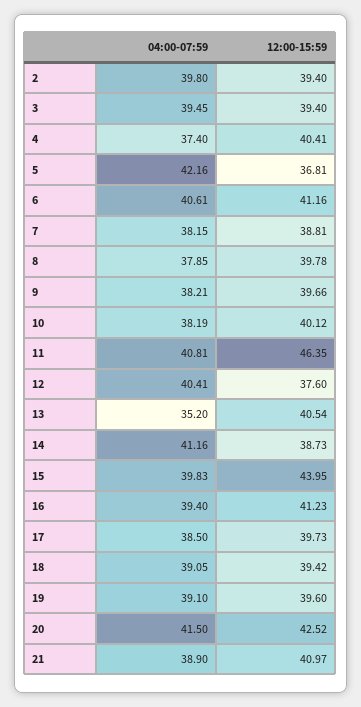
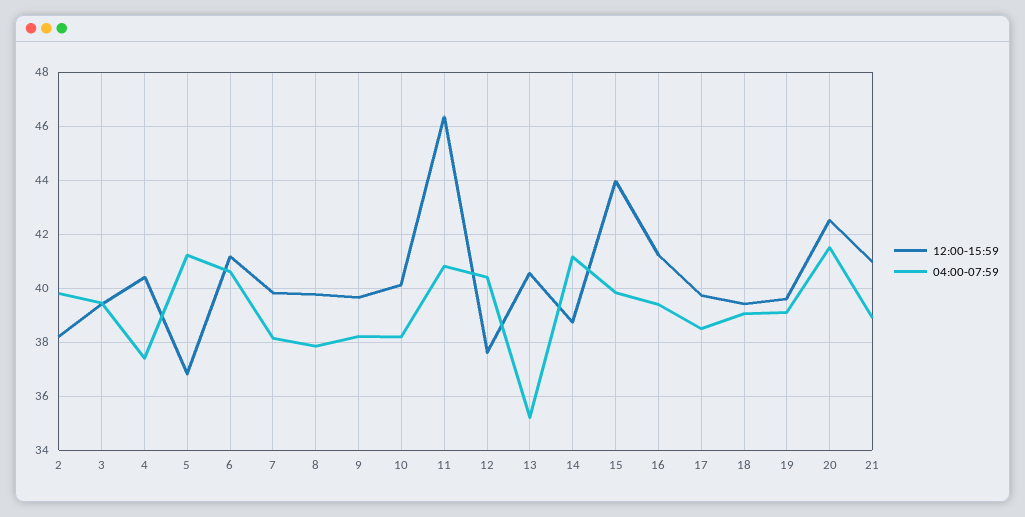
  {
    "04:00-07:59": {
      "2": 39.8,
      "3": 39.45,
      "4": 37.4,
-     "5": 42.16,
+     "5": 41.25,
      "6": 40.61,
      "7": 38.15,
      "8": 37.85,
      "9": 38.21,
      "10": 38.19,
      "11": 40.81,
      "12": 40.41,
      "13": 35.2,
      "14": 41.16,
      "15": 39.83,
      "16": 39.4,
      "17": 38.5,
      "18": 39.05,
      "19": 39.1,
      "20": 41.5,
      "21": 38.9
    },
    "12:00-15:59": {
-     "2": 39.4,
+     "2": 38.25,
      "3": 39.4,
      "4": 40.41,
      "5": 36.81,
      "6": 41.16,
-     "7": 38.81,
+     "7": 39.75,
      "8": 39.78,
      "9": 39.66,
      "10": 40.12,
      "11": 46.35,
      "12": 37.6,
      "13": 40.54,
      "14": 38.73,
      "15": 43.95,
      "16": 41.23,
      "17": 39.73,
      "18": 39.42,
      "19": 39.6,
      "20": 42.52,
      "21": 40.97
    }
  }

